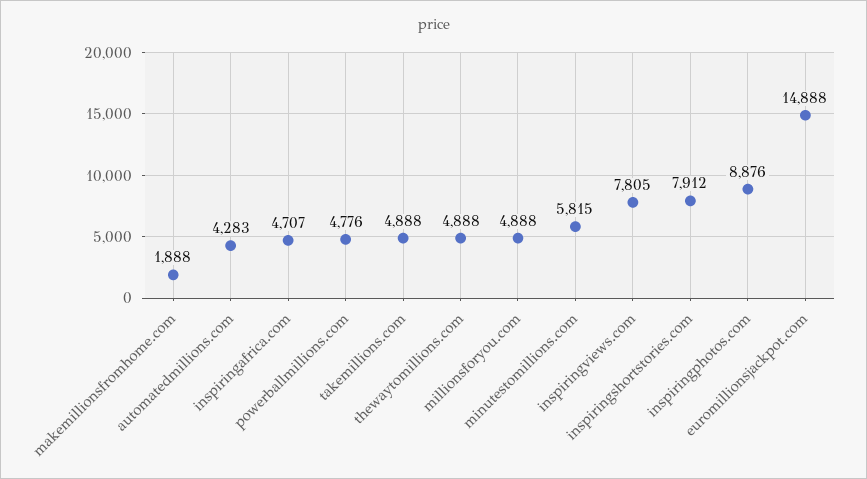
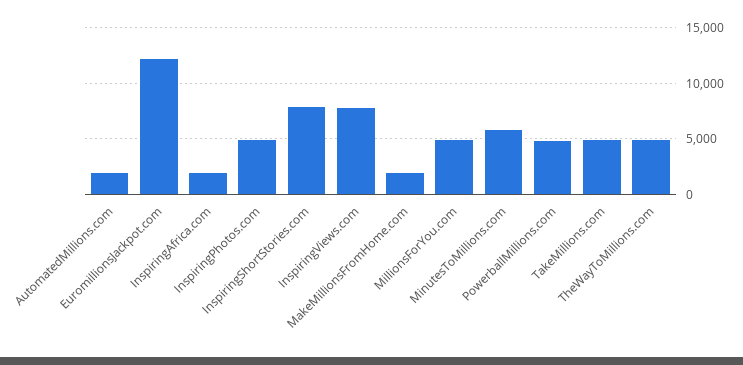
  {
    "makemillionsfromhome.com": 1888,
-   "automatedmillions.com": 4283,
+   "automatedmillions.com": 2000,
-   "inspiringafrica.com": 4707,
+   "inspiringafrica.com": 2000,
    "powerballmillions.com": 4776,
    "takemillions.com": 4888,
    "thewaytomillions.com": 4888,
    "millionsforyou.com": 4888,
    "minutestomillions.com": 5815,
    "inspiringviews.com": 7805,
    "inspiringshortstories.com": 7912,
-   "inspiringphotos.com": 8876,
+   "inspiringphotos.com": 5000,
-   "euromillionsjackpot.com": 14888
+   "euromillionsjackpot.com": 12000
  }

